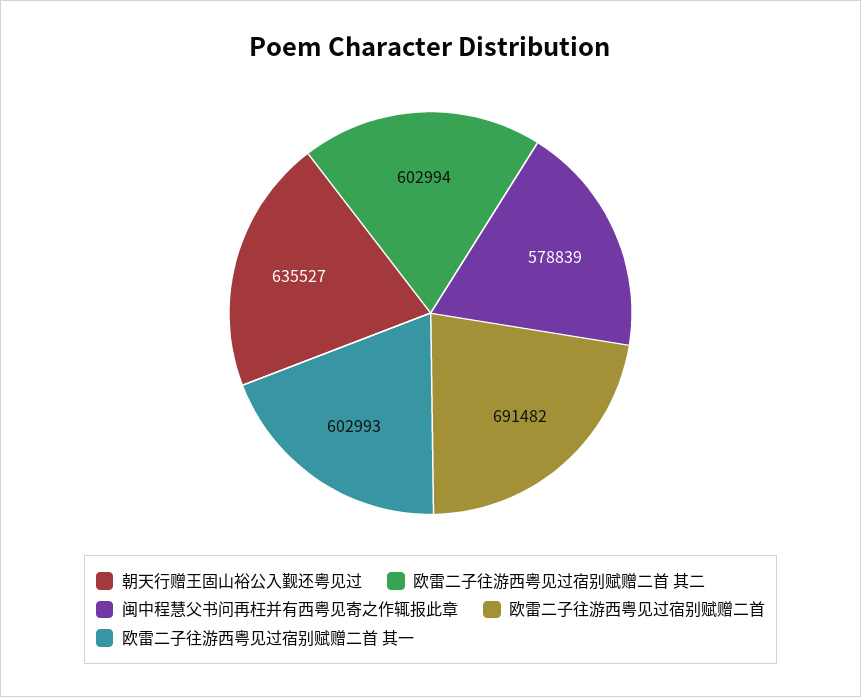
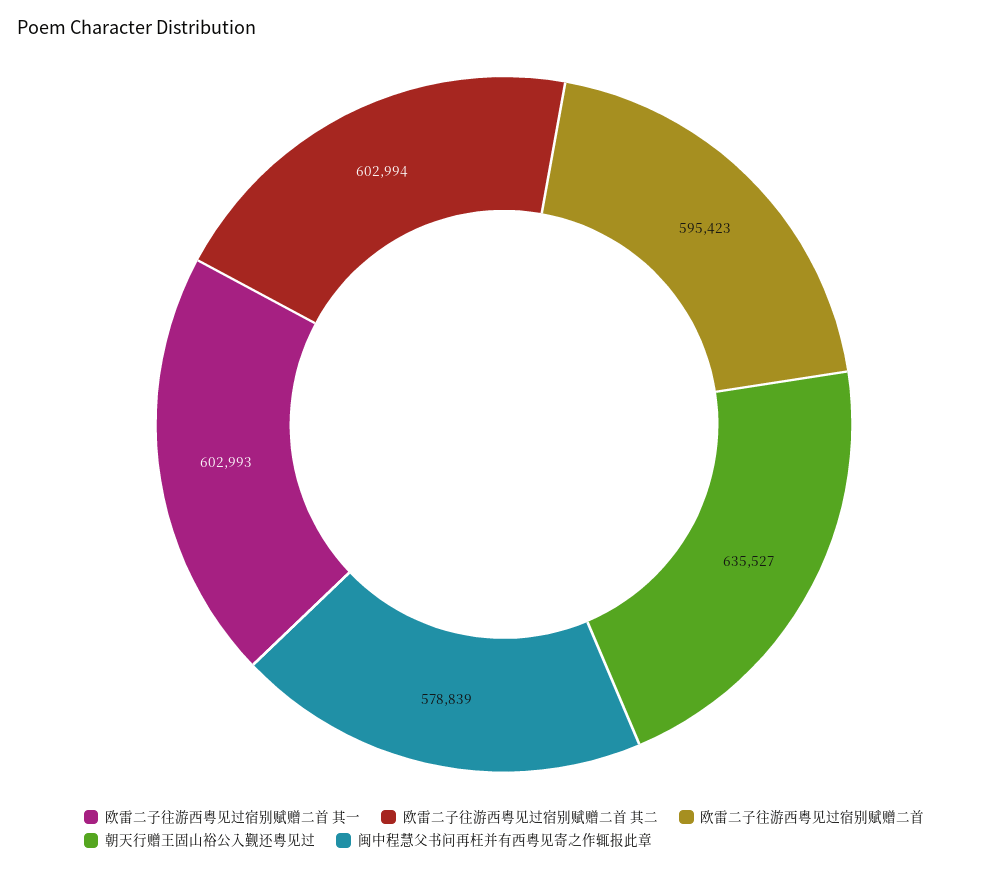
  {
    "朝天行赠王固山裕公入觐还粤见过": 635527,
    "欧雷二子往游西粤见过宿别赋赠二首 其二": 602994,
    "闽中程慧父书问再枉并有西粤见寄之作辄报此章": 578839,
-   "欧雷二子往游西粤见过宿别赋赠二首": 691482,
+   "欧雷二子往游西粤见过宿别赋赠二首": 595423,
    "欧雷二子往游西粤见过宿别赋赠二首 其一": 602993
  }

